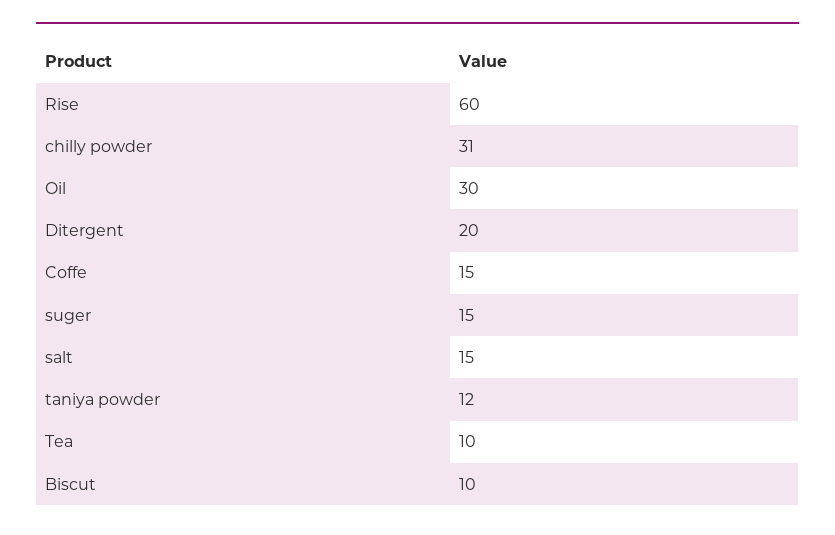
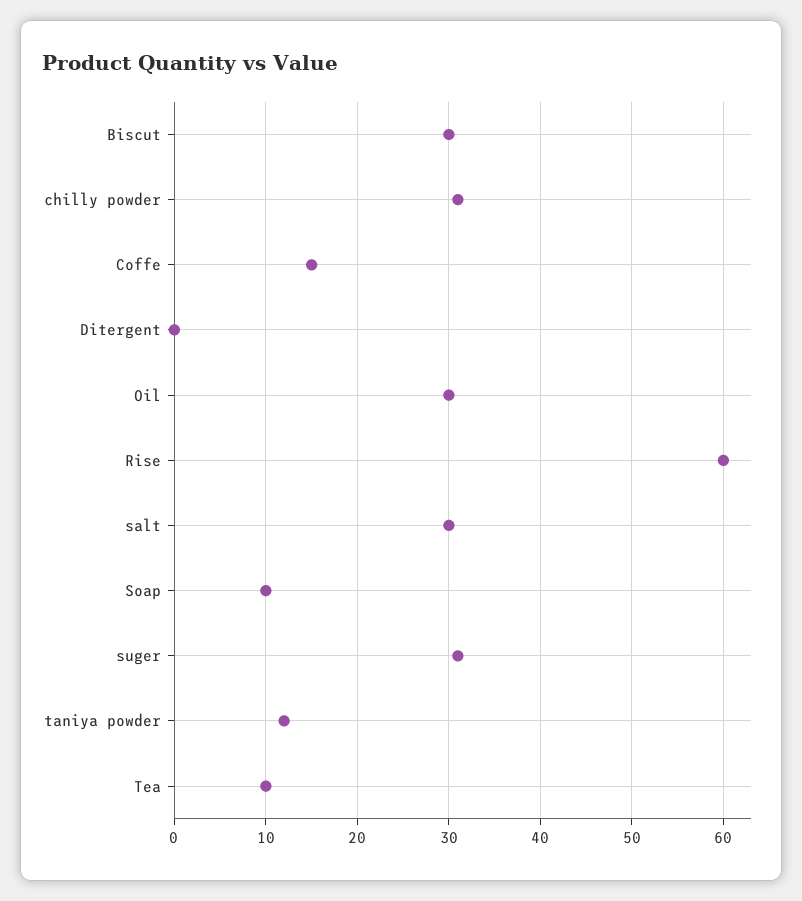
  {
    "Rise": 60,
    "chilly powder": 31,
    "Oil": 30,
-   "Ditergent": 20,
+   "Ditergent": 0,
    "Coffe": 15,
-   "suger": 15,
+   "suger": 31,
-   "salt": 15,
+   "salt": 30,
    "taniya powder": 12,
    "Tea": 10,
-   "Biscut": 10
+   "Biscut": 30,
+   "Soap": 10
  }

